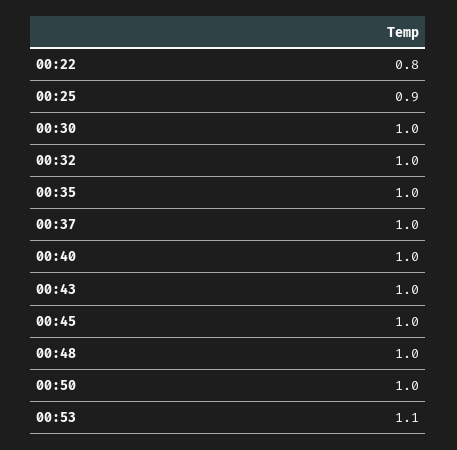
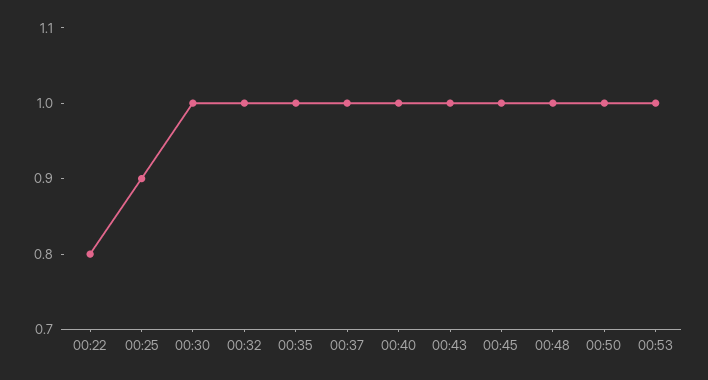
  {
    "00:22": 0.8,
    "00:25": 0.9,
    "00:30": 1,
    "00:32": 1,
    "00:35": 1,
    "00:37": 1,
    "00:40": 1,
    "00:43": 1,
    "00:45": 1,
    "00:48": 1,
    "00:50": 1,
-   "00:53": 1.1
+   "00:53": 1
  }

